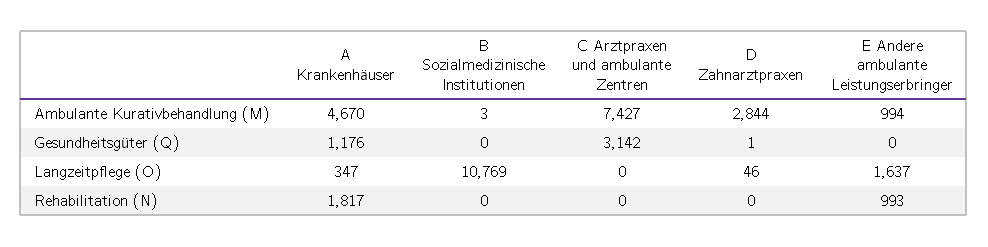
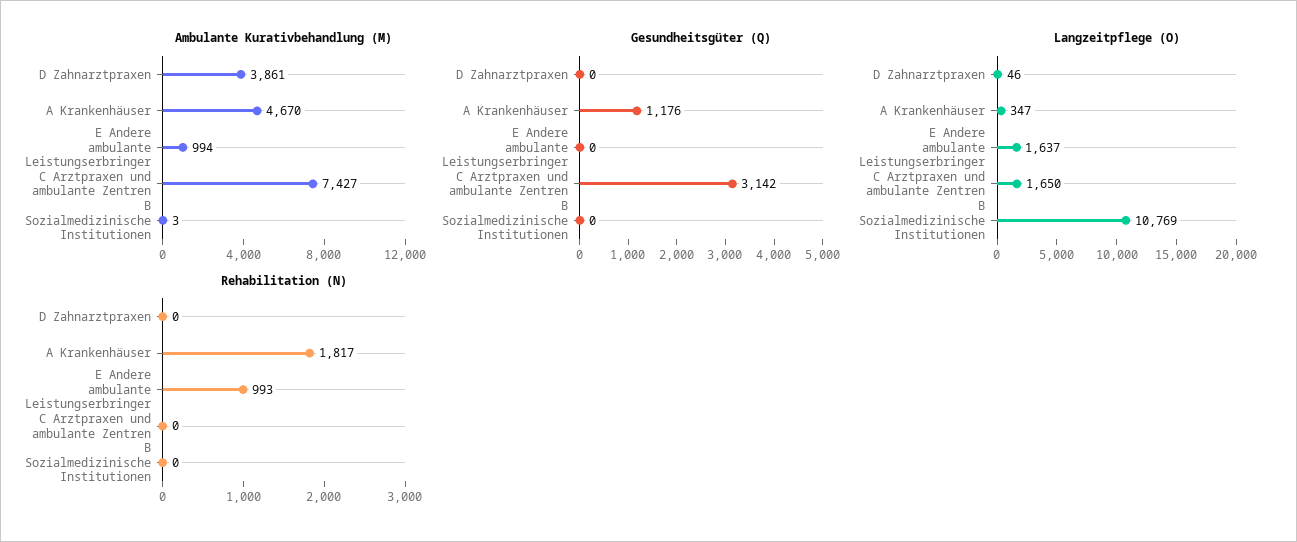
  {
    "Ambulante Kurativbehandlung (M)": {
      "A Krankenhäuser": 4670,
      "B Sozialmedizinische Institutionen": 3,
      "C Arztpraxen und ambulante Zentren": 7427,
-     "D Zahnarztpraxen": 2844,
+     "D Zahnarztpraxen": 3861,
      "E Andere ambulante Leistungserbringer": 994
    },
    "Gesundheitsgüter (Q)": {
      "A Krankenhäuser": 1176,
      "B Sozialmedizinische Institutionen": 0,
      "C Arztpraxen und ambulante Zentren": 3142,
-     "D Zahnarztpraxen": 1,
+     "D Zahnarztpraxen": 0,
      "E Andere ambulante Leistungserbringer": 0
    },
    "Langzeitpflege (O)": {
      "A Krankenhäuser": 347,
      "B Sozialmedizinische Institutionen": 10769,
-     "C Arztpraxen und ambulante Zentren": 0,
+     "C Arztpraxen und ambulante Zentren": 1650,
      "D Zahnarztpraxen": 46,
      "E Andere ambulante Leistungserbringer": 1637
    },
    "Rehabilitation (N)": {
      "A Krankenhäuser": 1817,
      "B Sozialmedizinische Institutionen": 0,
      "C Arztpraxen und ambulante Zentren": 0,
      "D Zahnarztpraxen": 0,
      "E Andere ambulante Leistungserbringer": 993
    }
  }

